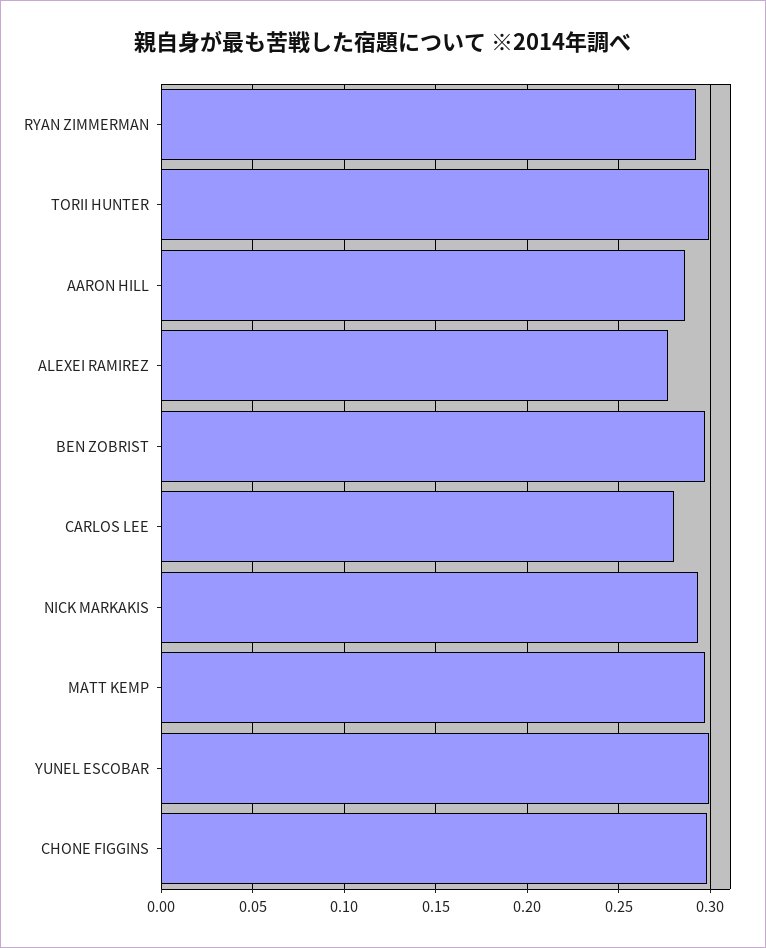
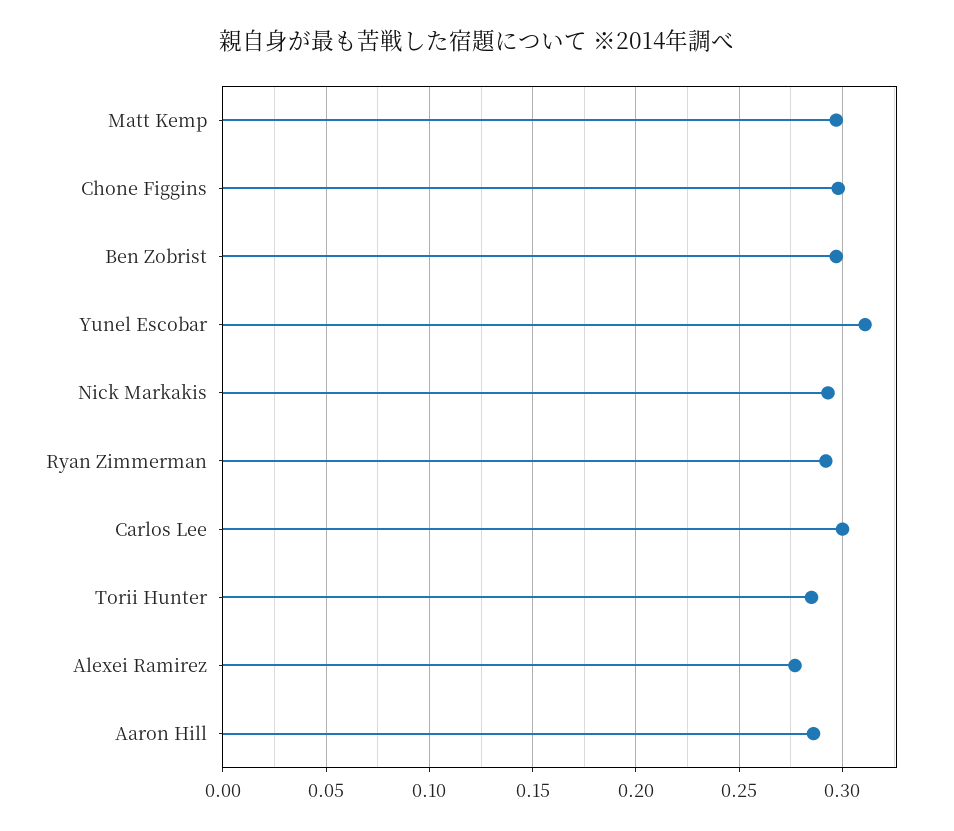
  {
    "RYAN ZIMMERMAN": 0.29,
-   "TORII HUNTER": 0.3,
+   "TORII HUNTER": 0.285,
    "AARON HILL": 0.285,
    "ALEXEI RAMIREZ": 0.275,
    "BEN ZOBRIST": 0.295,
-   "CARLOS LEE": 0.28,
+   "CARLOS LEE": 0.3,
    "NICK MARKAKIS": 0.295,
    "MATT KEMP": 0.295,
-   "YUNEL ESCOBAR": 0.3,
+   "YUNEL ESCOBAR": 0.31,
    "CHONE FIGGINS": 0.3
  }

